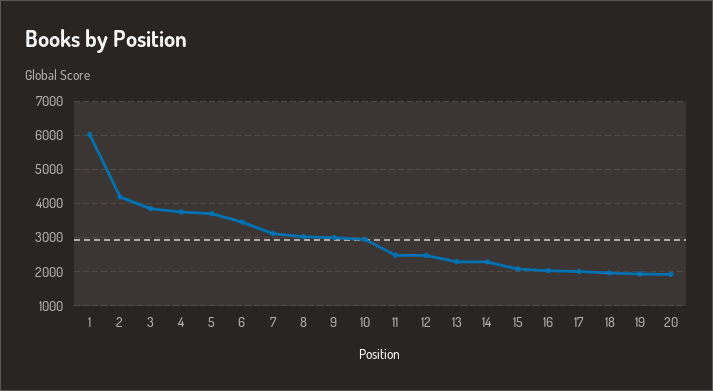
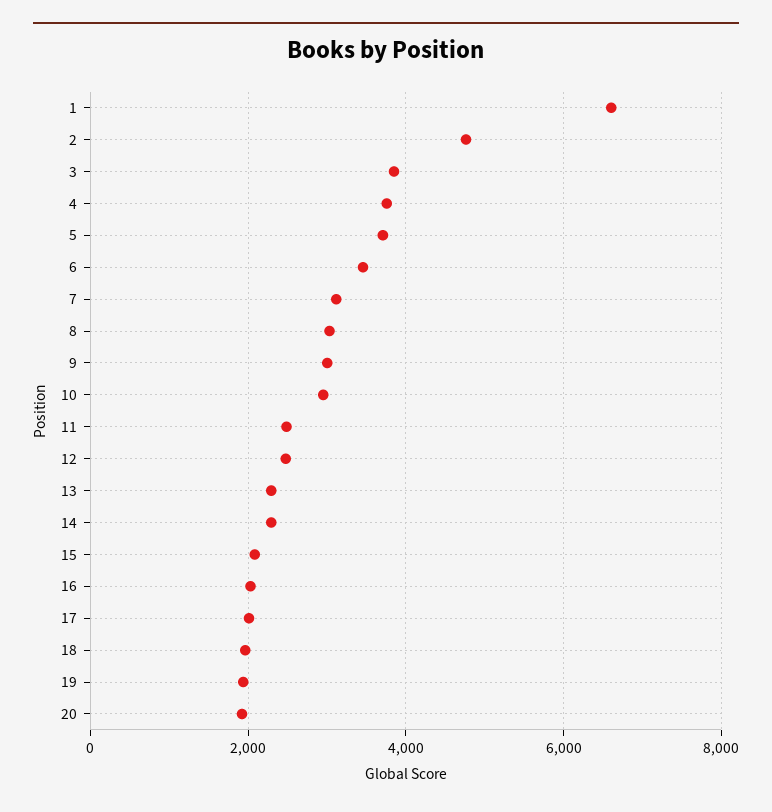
  {
-   "1": 6000,
+   "1": 6600,
-   "2": 4200,
+   "2": 4800,
    "3": 3800,
    "4": 3800,
    "5": 3800,
    "6": 3400,
    "7": 3200,
    "8": 3000,
    "9": 3000,
    "10": 3000,
    "11": 2400,
    "12": 2400,
    "13": 2200,
    "14": 2200,
    "15": 2000,
    "16": 2000,
    "17": 2000,
    "18": 2000,
    "19": 2000,
    "20": 2000
  }

